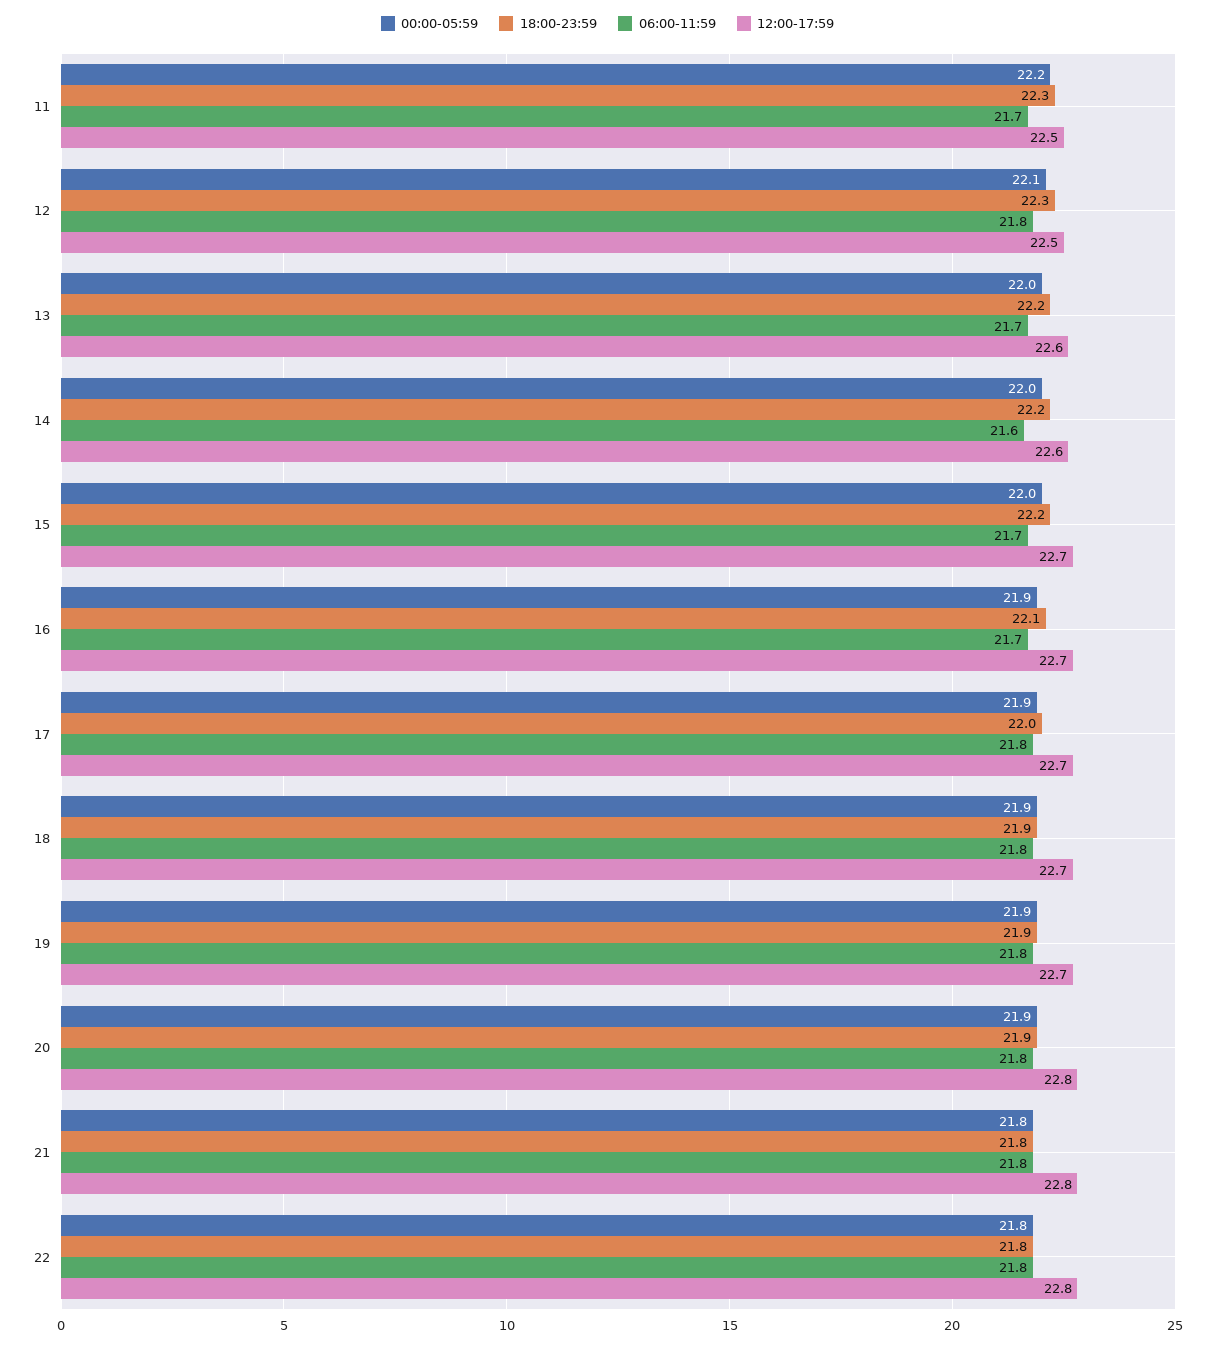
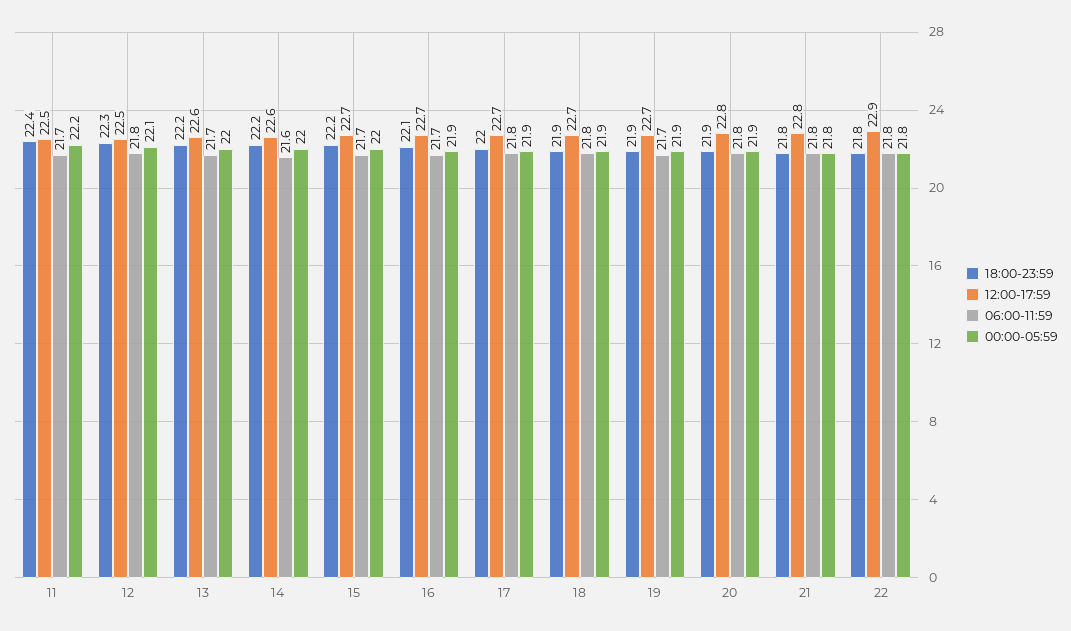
  {
    "00:00-05:59": {
      "11": 22.2,
      "12": 22.1,
      "13": 22,
      "14": 22,
      "15": 22,
      "16": 21.9,
      "17": 21.9,
      "18": 21.9,
      "19": 21.9,
      "20": 21.9,
      "21": 21.8,
      "22": 21.8
    },
    "18:00-23:59": {
-     "11": 22.3,
+     "11": 22.4,
      "12": 22.3,
      "13": 22.2,
      "14": 22.2,
      "15": 22.2,
      "16": 22.1,
      "17": 22,
      "18": 21.9,
      "19": 21.9,
      "20": 21.9,
      "21": 21.8,
      "22": 21.8
    },
    "06:00-11:59": {
      "11": 21.7,
      "12": 21.8,
      "13": 21.7,
      "14": 21.6,
      "15": 21.7,
      "16": 21.7,
      "17": 21.8,
      "18": 21.8,
-     "19": 21.8,
+     "19": 21.7,
      "20": 21.8,
      "21": 21.8,
      "22": 21.8
    },
    "12:00-17:59": {
      "11": 22.5,
      "12": 22.5,
      "13": 22.6,
      "14": 22.6,
      "15": 22.7,
      "16": 22.7,
      "17": 22.7,
      "18": 22.7,
      "19": 22.7,
      "20": 22.8,
      "21": 22.8,
-     "22": 22.8
+     "22": 22.9
    }
  }

